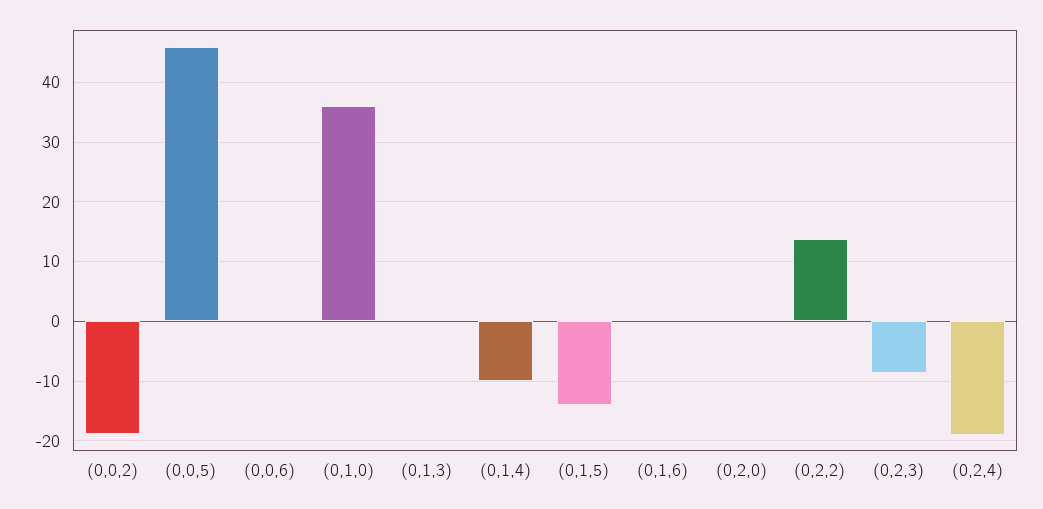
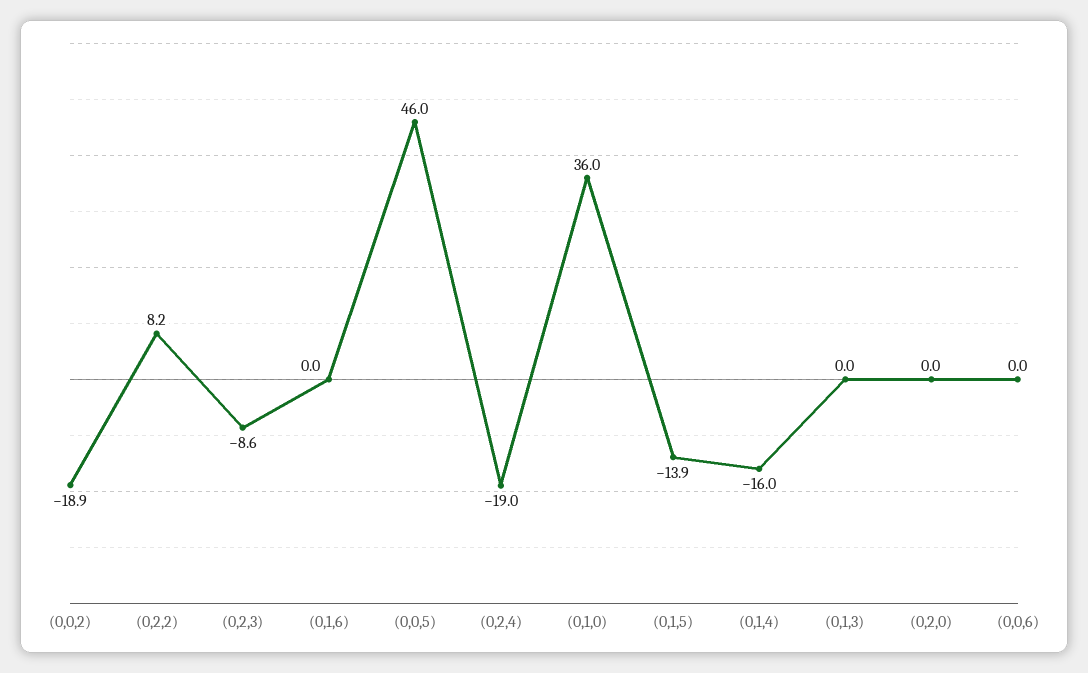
  {
    "(0,0,2)": -18.9,
    "(0,0,5)": 46,
    "(0,0,6)": 0,
    "(0,1,0)": 36,
    "(0,1,3)": 0,
-   "(0,1,4)": -10,
+   "(0,1,4)": -16,
    "(0,1,5)": -13.9,
    "(0,1,6)": 0,
    "(0,2,0)": 0,
-   "(0,2,2)": 14,
+   "(0,2,2)": 8.2,
    "(0,2,3)": -8.6,
    "(0,2,4)": -19
  }

